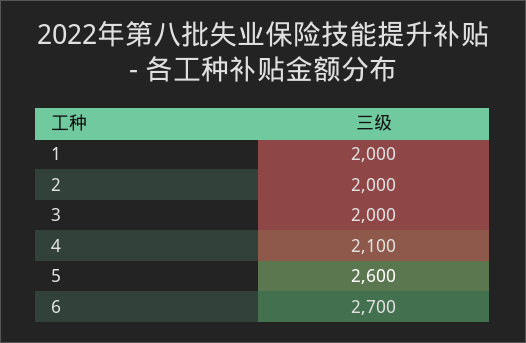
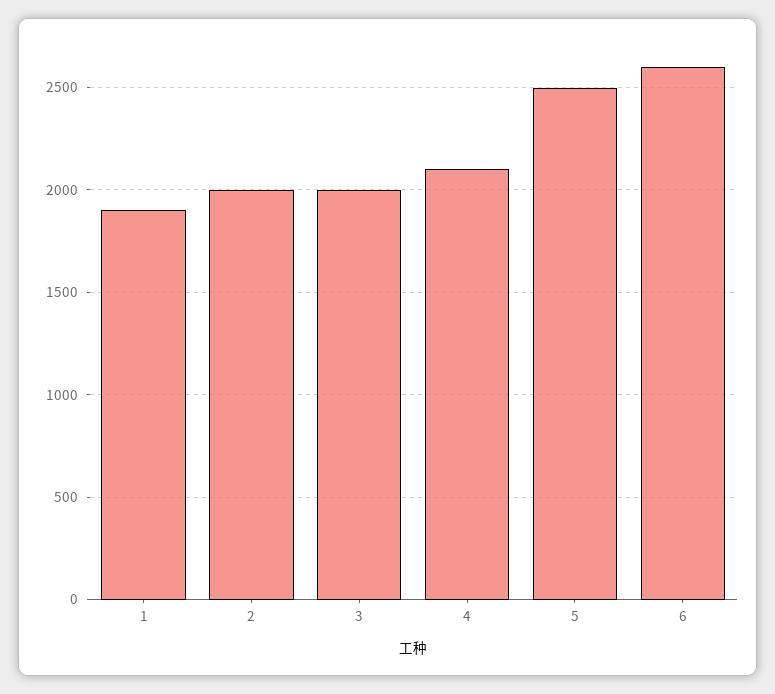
  {
-   "1": 2000,
+   "1": 1900,
    "2": 2000,
    "3": 2000,
    "4": 2100,
-   "5": 2600,
+   "5": 2500,
-   "6": 2700
+   "6": 2600
  }

